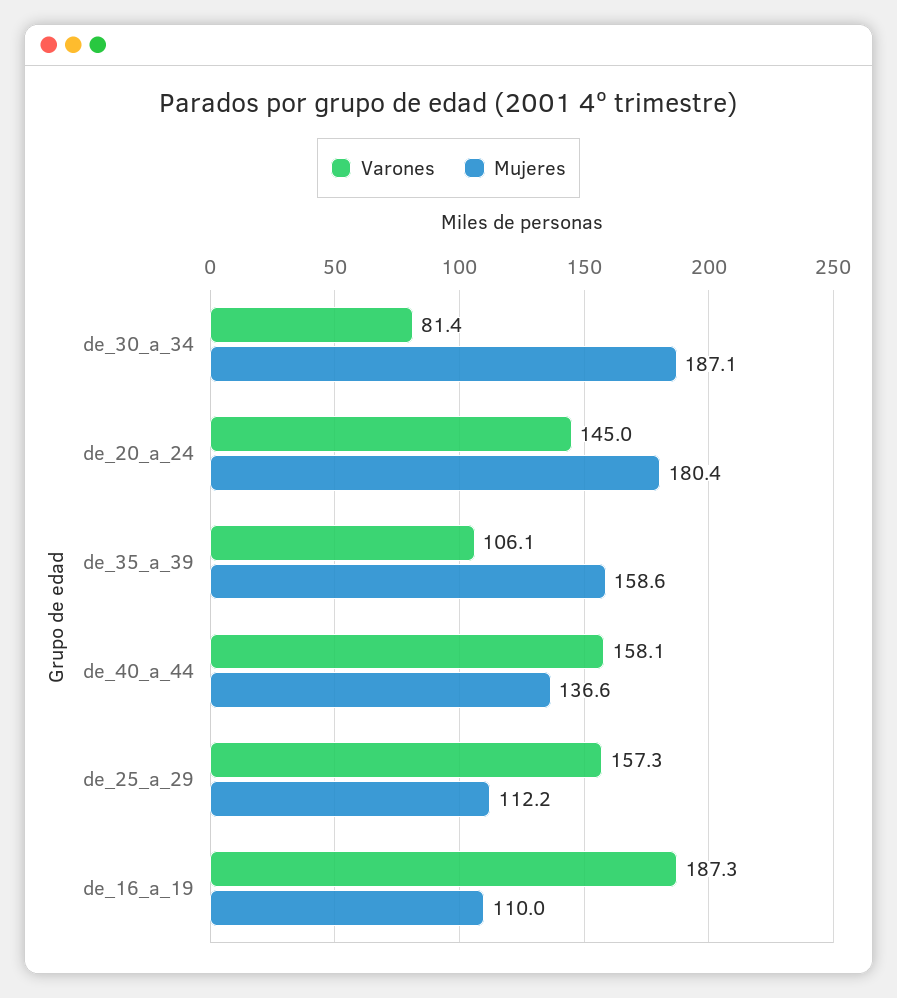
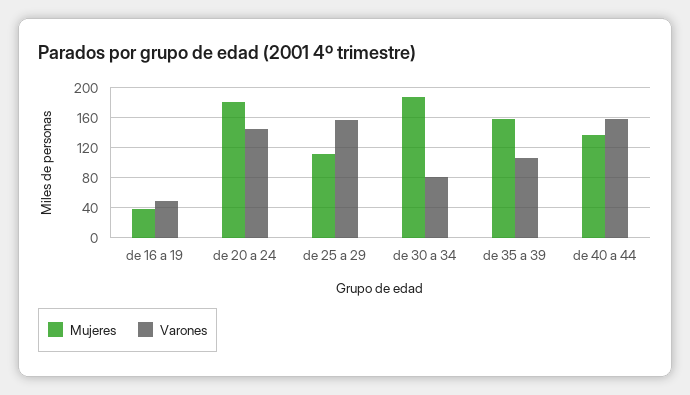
  {
    "Varones": {
      "de_30_a_34": 81.4,
      "de_20_a_24": 145,
      "de_35_a_39": 106.1,
      "de_40_a_44": 158.1,
      "de_25_a_29": 157.3,
-     "de_16_a_19": 187.3
+     "de_16_a_19": 50
    },
    "Mujeres": {
      "de_30_a_34": 187.1,
      "de_20_a_24": 180.4,
      "de_35_a_39": 158.6,
      "de_40_a_44": 136.6,
      "de_25_a_29": 112.2,
-     "de_16_a_19": 110
+     "de_16_a_19": 40
    }
  }

